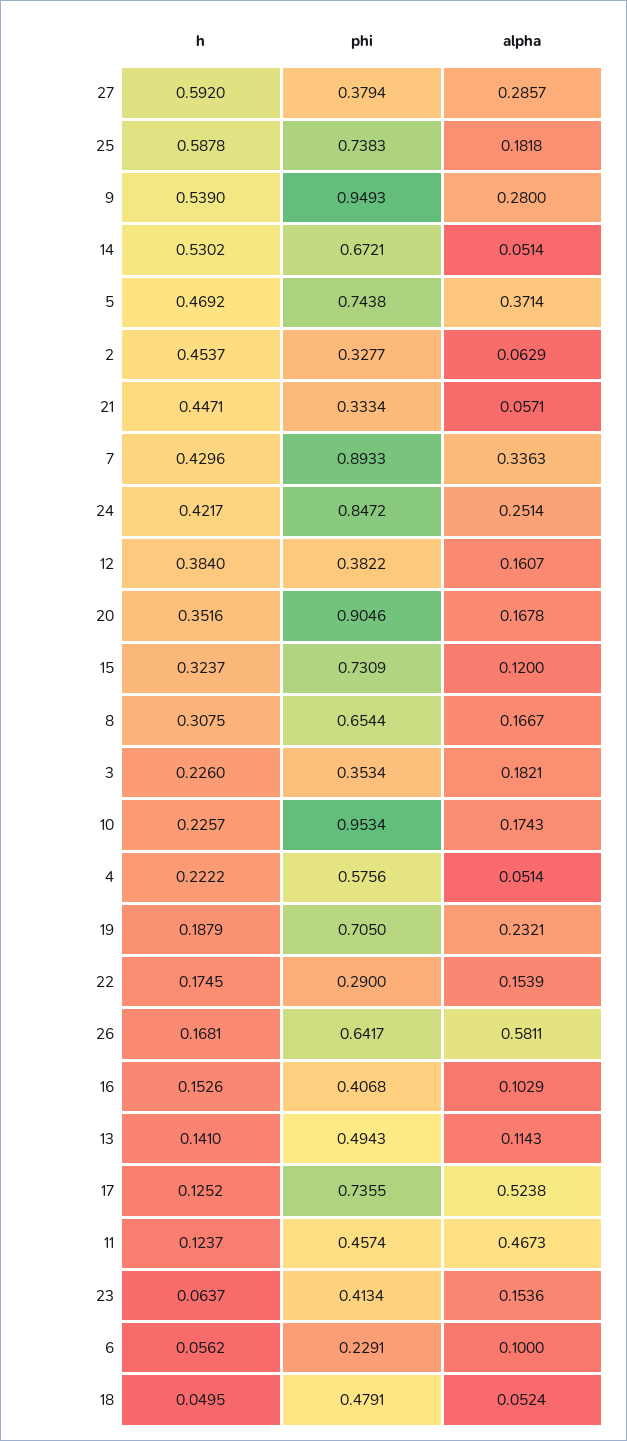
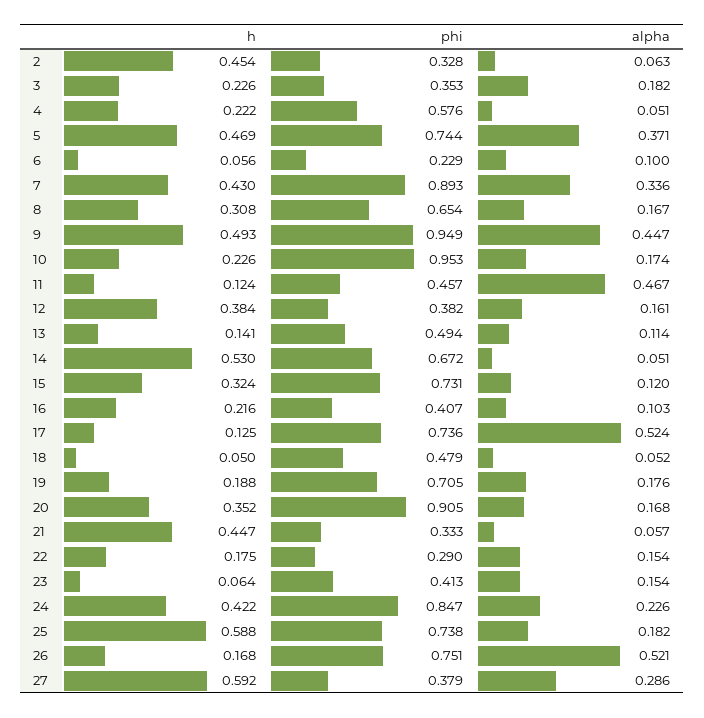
  {
    "h": {
      "27": 0.592,
      "25": 0.5878,
-     "9": 0.539,
+     "9": 0.493,
      "14": 0.5302,
      "5": 0.4692,
      "2": 0.4537,
      "21": 0.4471,
      "7": 0.4296,
      "24": 0.4217,
      "12": 0.384,
      "20": 0.3516,
      "15": 0.3237,
      "8": 0.3075,
      "3": 0.226,
      "10": 0.2257,
      "4": 0.2222,
      "19": 0.1879,
      "22": 0.1745,
      "26": 0.1681,
-     "16": 0.1526,
+     "16": 0.216,
      "13": 0.141,
      "17": 0.1252,
      "11": 0.1237,
      "23": 0.0637,
      "6": 0.0562,
      "18": 0.0495
    },
    "phi": {
      "27": 0.3794,
      "25": 0.7383,
      "9": 0.9493,
      "14": 0.6721,
      "5": 0.7438,
      "2": 0.3277,
      "21": 0.3334,
      "7": 0.8933,
      "24": 0.8472,
      "12": 0.3822,
      "20": 0.9046,
      "15": 0.7309,
      "8": 0.6544,
      "3": 0.3534,
      "10": 0.9534,
      "4": 0.5756,
      "19": 0.705,
      "22": 0.29,
-     "26": 0.6417,
+     "26": 0.751,
      "16": 0.4068,
      "13": 0.4943,
      "17": 0.7355,
      "11": 0.4574,
      "23": 0.4134,
      "6": 0.2291,
      "18": 0.4791
    },
    "alpha": {
      "27": 0.2857,
      "25": 0.1818,
-     "9": 0.28,
+     "9": 0.447,
      "14": 0.0514,
      "5": 0.3714,
      "2": 0.0629,
      "21": 0.0571,
      "7": 0.3363,
-     "24": 0.2514,
+     "24": 0.226,
      "12": 0.1607,
      "20": 0.1678,
      "15": 0.12,
      "8": 0.1667,
      "3": 0.1821,
      "10": 0.1743,
      "4": 0.0514,
-     "19": 0.2321,
+     "19": 0.176,
      "22": 0.1539,
-     "26": 0.5811,
+     "26": 0.521,
      "16": 0.1029,
      "13": 0.1143,
      "17": 0.5238,
      "11": 0.4673,
      "23": 0.1536,
      "6": 0.1,
      "18": 0.0524
    }
  }

